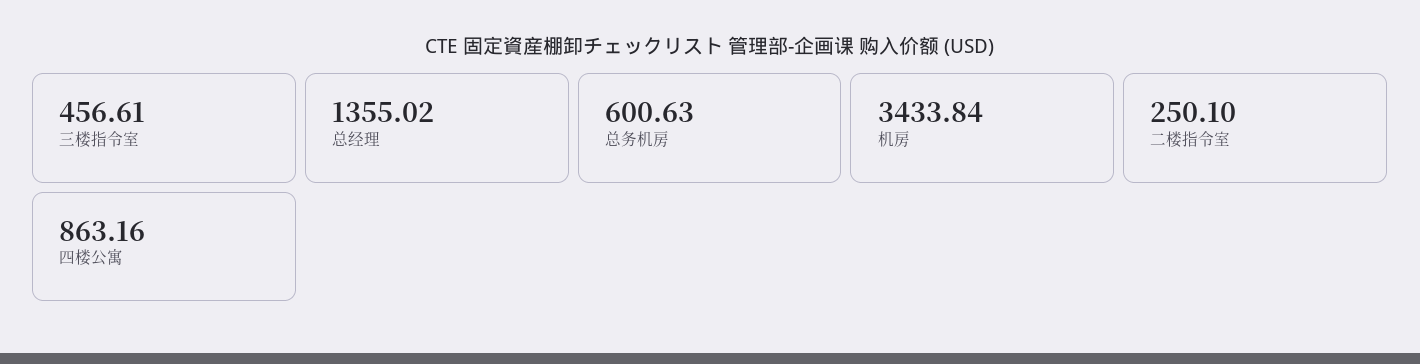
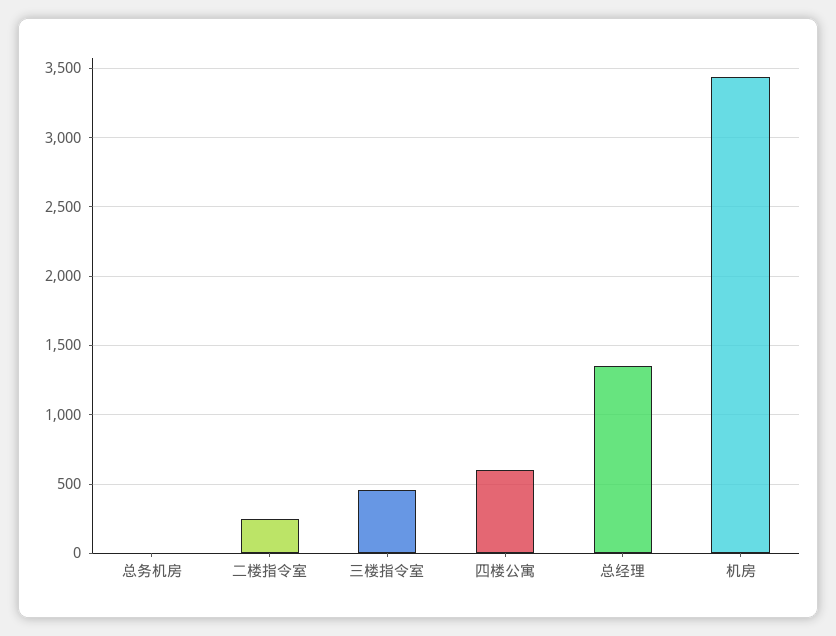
  {
    "三楼指令室": 456.61,
    "总经理": 1355.02,
-   "总务机房": 600.63,
+   "总务机房": 0,
    "机房": 3433.84,
    "二楼指令室": 250.1,
-   "四楼公寓": 863.16
+   "四楼公寓": 600
  }

